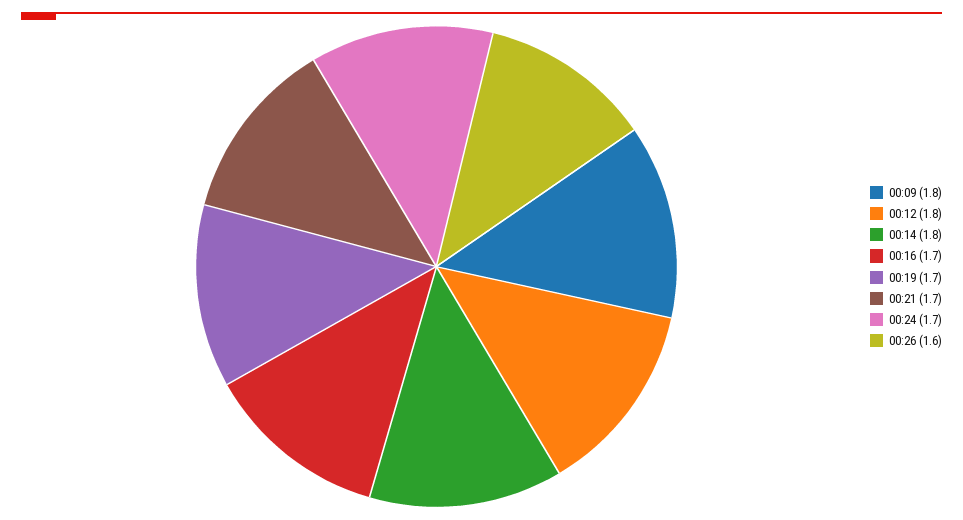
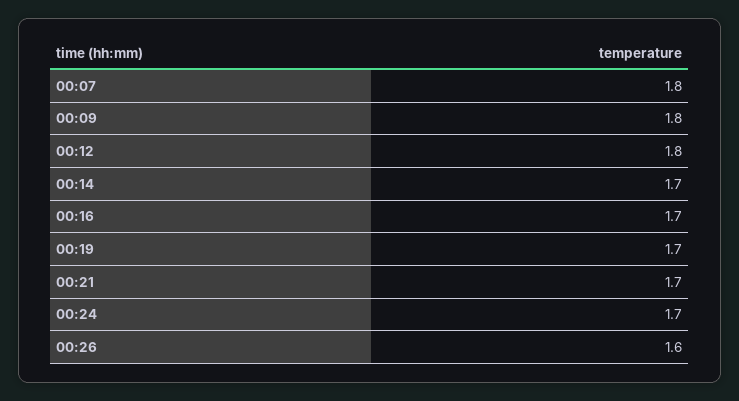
  {
    "00:09": 1.8,
    "00:12": 1.8,
-   "00:14": 1.8,
+   "00:14": 1.7,
    "00:16": 1.7,
    "00:19": 1.7,
    "00:21": 1.7,
    "00:24": 1.7,
-   "00:26": 1.6
+   "00:26": 1.6,
+   "00:07": 1.8
  }

